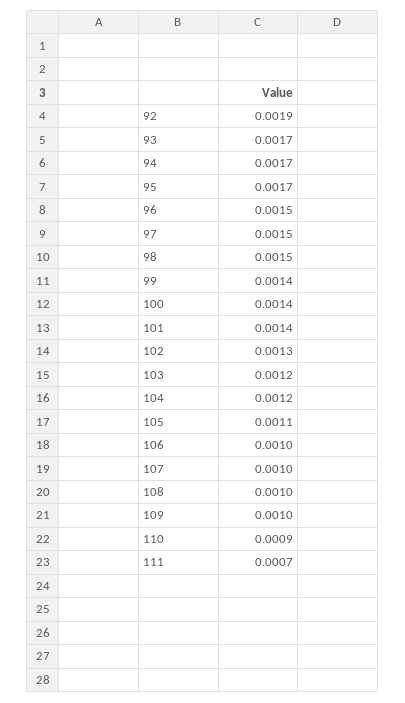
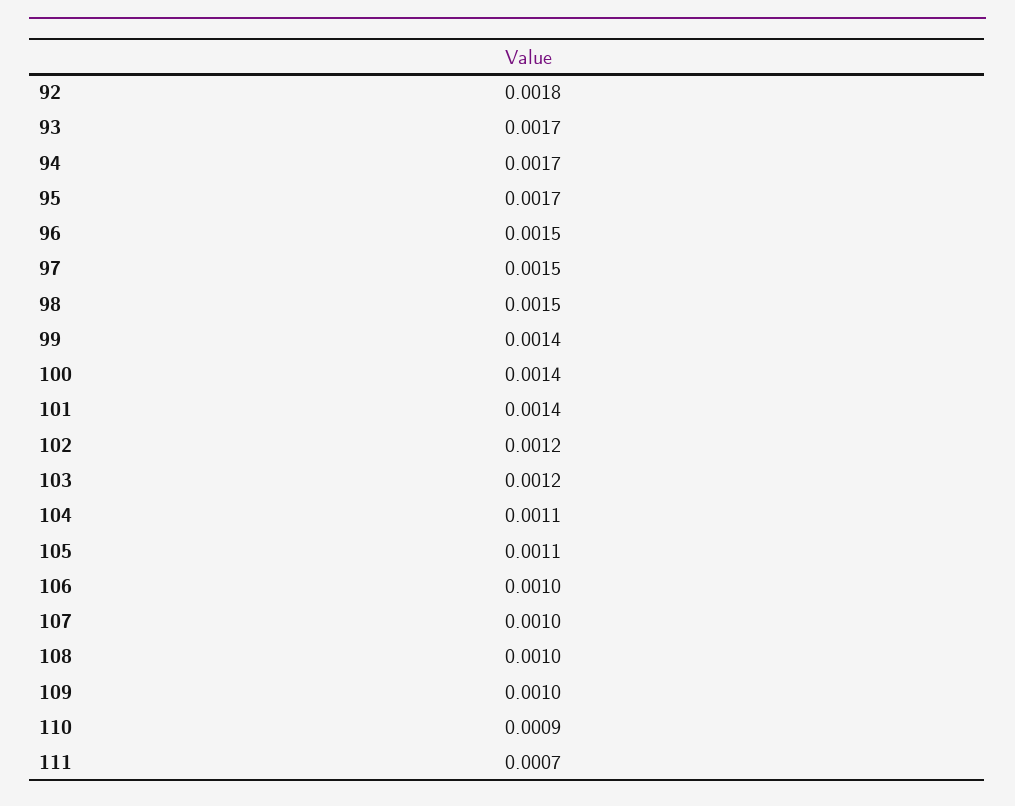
  {
-   "92": 0.0019,
+   "92": 0.0018,
    "93": 0.0017,
    "94": 0.0017,
    "95": 0.0017,
    "96": 0.0015,
    "97": 0.0015,
    "98": 0.0015,
    "99": 0.0014,
    "100": 0.0014,
    "101": 0.0014,
-   "102": 0.0013,
+   "102": 0.0012,
    "103": 0.0012,
-   "104": 0.0012,
+   "104": 0.0011,
    "105": 0.0011,
    "106": 0.001,
    "107": 0.001,
    "108": 0.001,
    "109": 0.001,
    "110": 0.0009,
    "111": 0.0007
  }

